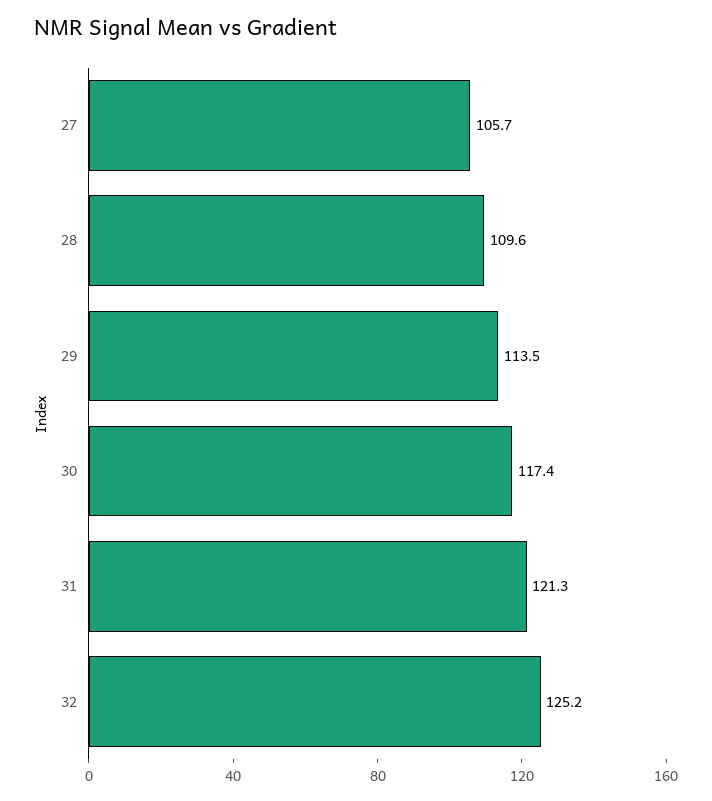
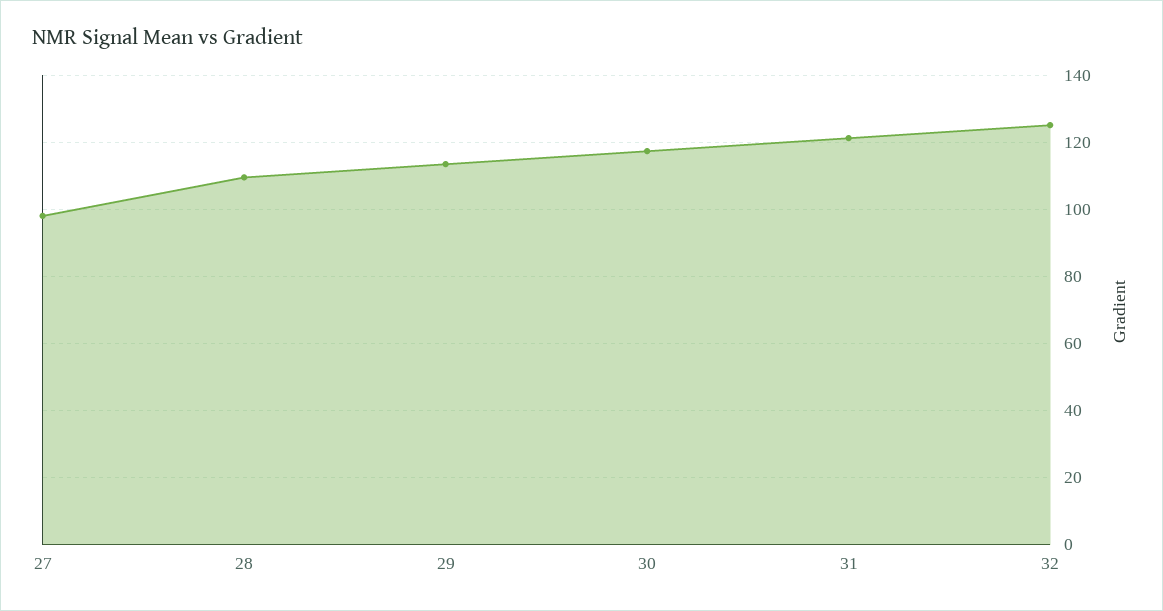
  {
-   "27": 105.7,
+   "27": 98,
    "28": 109.6,
    "29": 113.5,
    "30": 117.4,
    "31": 121.3,
    "32": 125.2
  }

